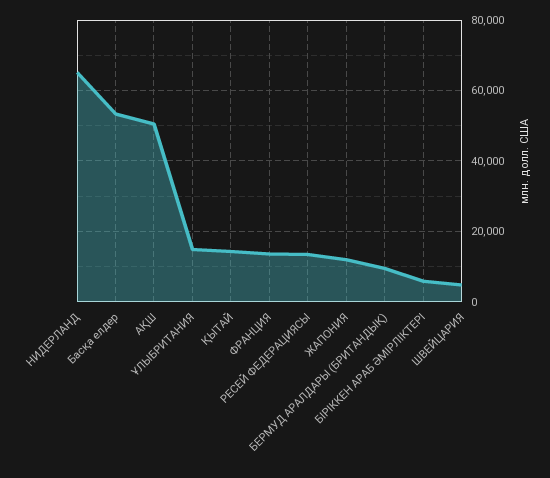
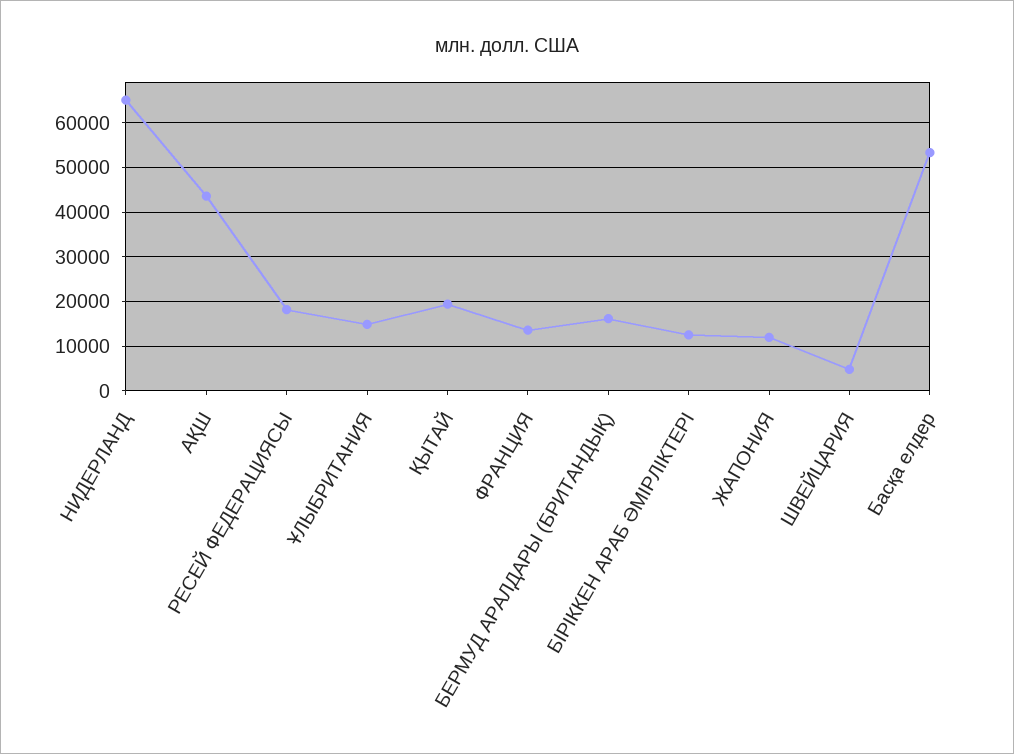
  {
    "НИДЕРЛАНД": 66000,
    "Басқа елдер": 54000,
-   "АҚШ": 50000,
+   "АҚШ": 44000,
    "ҰЛЫБРИТАНИЯ": 14000,
-   "ҚЫТАЙ": 14000,
+   "ҚЫТАЙ": 20000,
    "ФРАНЦИЯ": 14000,
-   "РЕСЕЙ ФЕДЕРАЦИЯСЫ": 14000,
+   "РЕСЕЙ ФЕДЕРАЦИЯСЫ": 18000,
    "ЖАПОНИЯ": 12000,
-   "БЕРМУД АРАЛДАРЫ (БРИТАНДЫҚ)": 10000,
+   "БЕРМУД АРАЛДАРЫ (БРИТАНДЫҚ)": 16000,
-   "БІРІККЕН АРАБ ӘМІРЛІКТЕРІ": 6000,
+   "БІРІККЕН АРАБ ӘМІРЛІКТЕРІ": 12000,
    "ШВЕЙЦАРИЯ": 4000
  }

